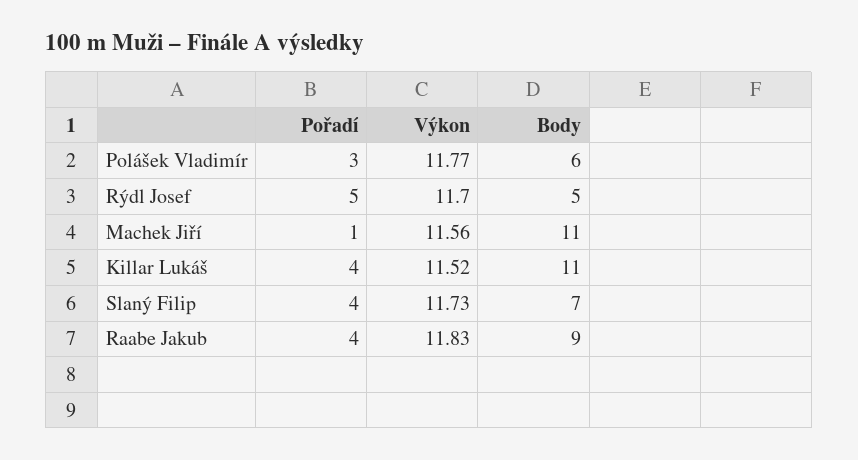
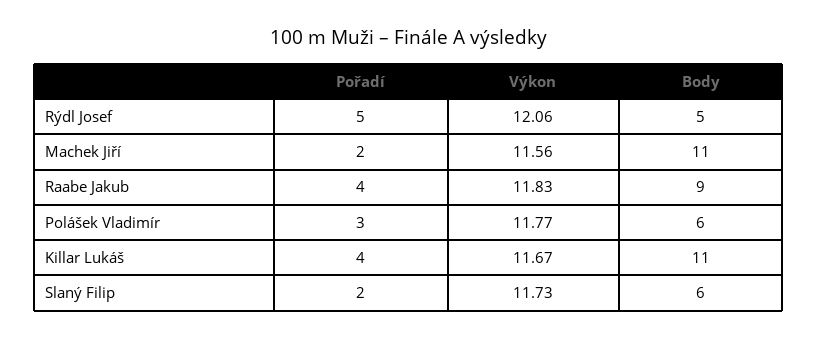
  {
    "Pořadí": {
      "Polášek Vladimír": 3,
      "Rýdl Josef": 5,
-     "Machek Jiří": 1,
+     "Machek Jiří": 2,
      "Killar Lukáš": 4,
-     "Slaný Filip": 4,
+     "Slaný Filip": 2,
      "Raabe Jakub": 4
    },
    "Výkon": {
      "Polášek Vladimír": 11.77,
-     "Rýdl Josef": 11.7,
+     "Rýdl Josef": 12.06,
      "Machek Jiří": 11.56,
-     "Killar Lukáš": 11.52,
+     "Killar Lukáš": 11.67,
      "Slaný Filip": 11.73,
      "Raabe Jakub": 11.83
    },
    "Body": {
      "Polášek Vladimír": 6,
      "Rýdl Josef": 5,
      "Machek Jiří": 11,
      "Killar Lukáš": 11,
-     "Slaný Filip": 7,
+     "Slaný Filip": 6,
      "Raabe Jakub": 9
    }
  }

